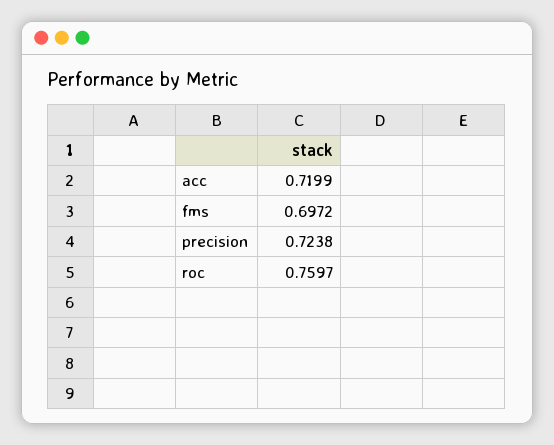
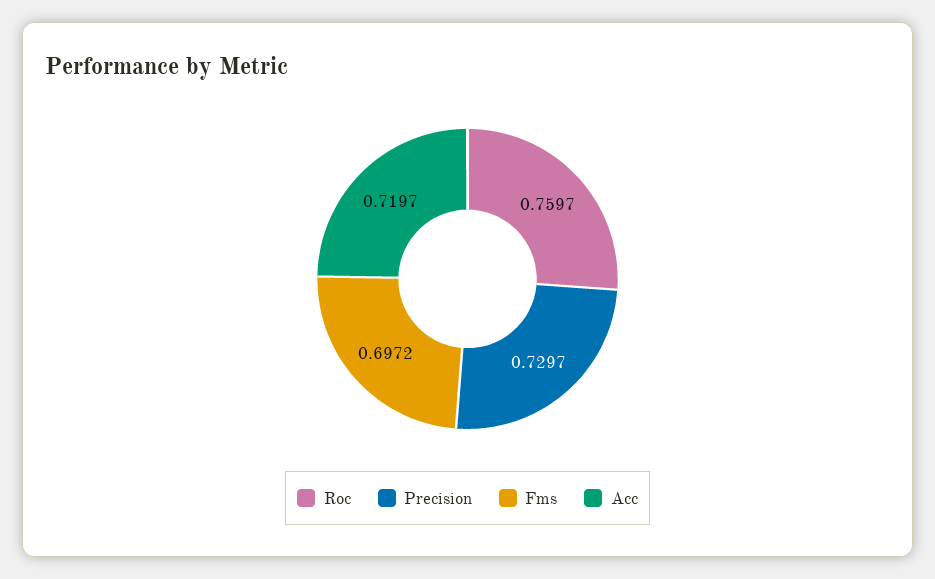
  {
-   "acc": 0.7199,
+   "acc": 0.7197,
    "fms": 0.6972,
-   "precision": 0.7238,
+   "precision": 0.7297,
    "roc": 0.7597
  }

